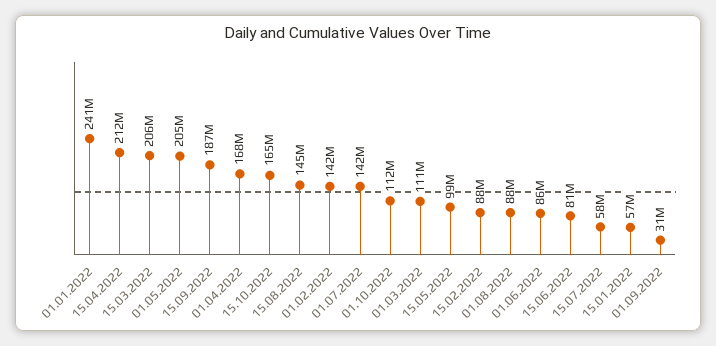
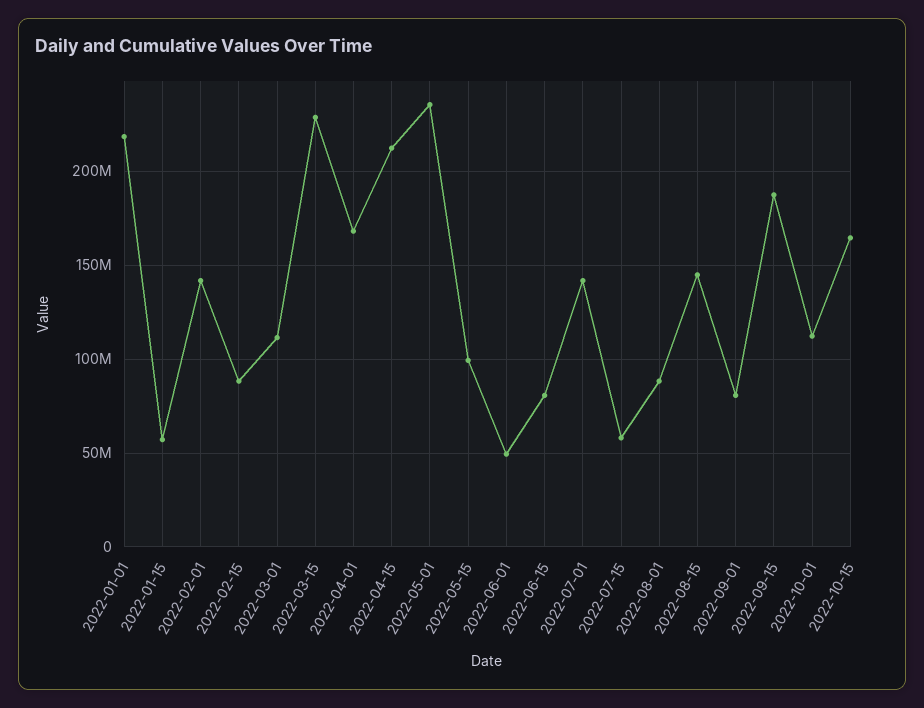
  {
-   "01.01.2022": 241000000,
+   "01.01.2022": 220000000,
    "15.04.2022": 212000000,
-   "15.03.2022": 206000000,
+   "15.03.2022": 230000000,
-   "01.05.2022": 205000000,
+   "01.05.2022": 235000000,
    "15.09.2022": 187000000,
    "01.04.2022": 168000000,
    "15.10.2022": 165000000,
    "15.08.2022": 145000000,
    "01.02.2022": 142000000,
    "01.07.2022": 142000000,
    "01.10.2022": 112000000,
    "01.03.2022": 111000000,
    "15.05.2022": 99000000,
    "15.02.2022": 88000000,
    "01.08.2022": 88000000,
-   "01.06.2022": 86000000,
+   "01.06.2022": 50000000,
    "15.06.2022": 81000000,
    "15.07.2022": 58000000,
    "15.01.2022": 57000000,
-   "01.09.2022": 31000000
+   "01.09.2022": 80000000
  }

